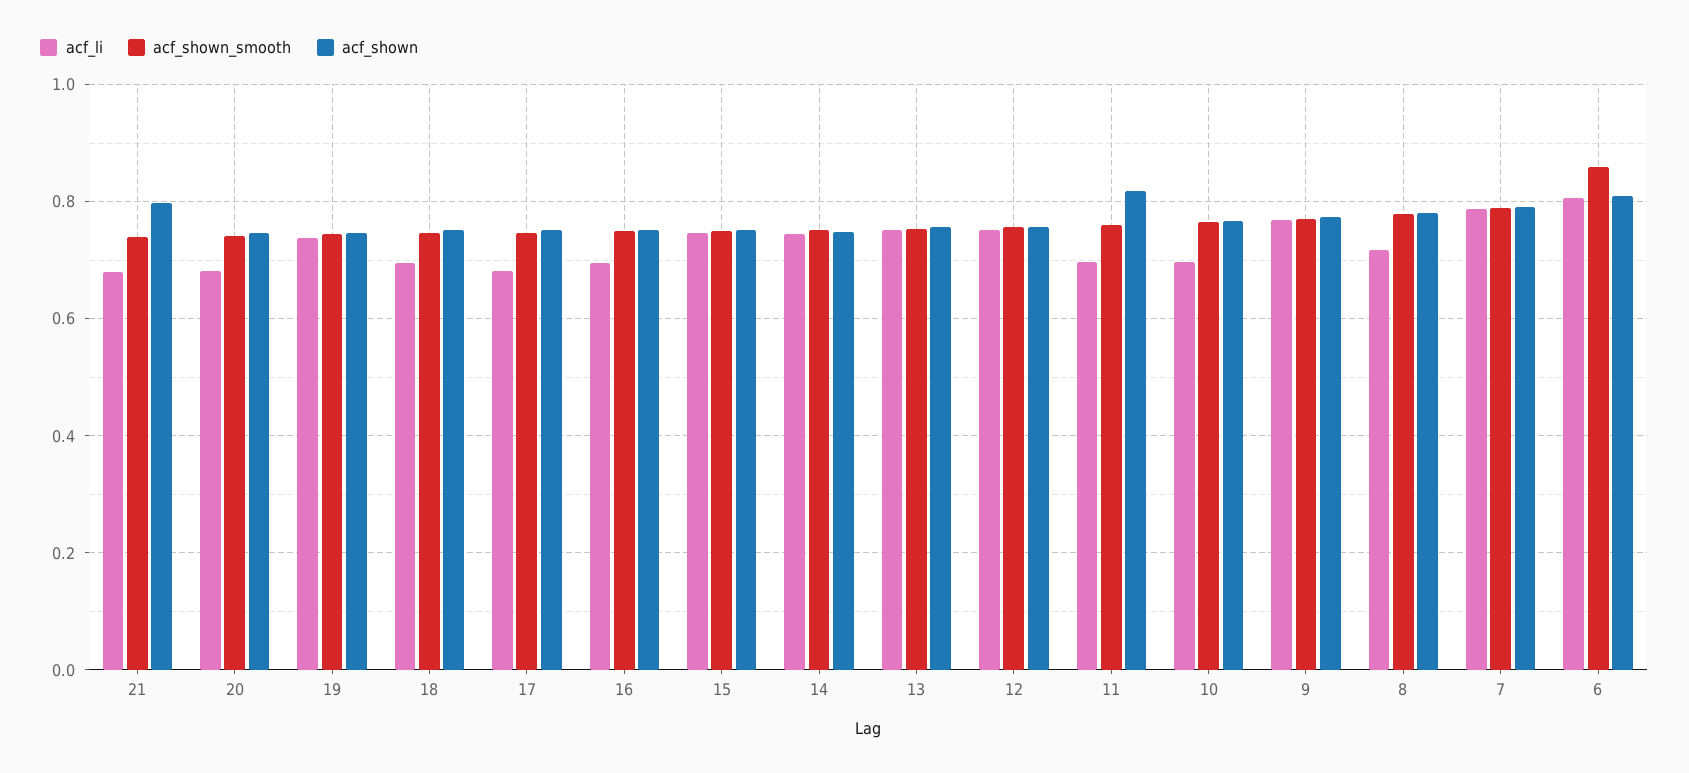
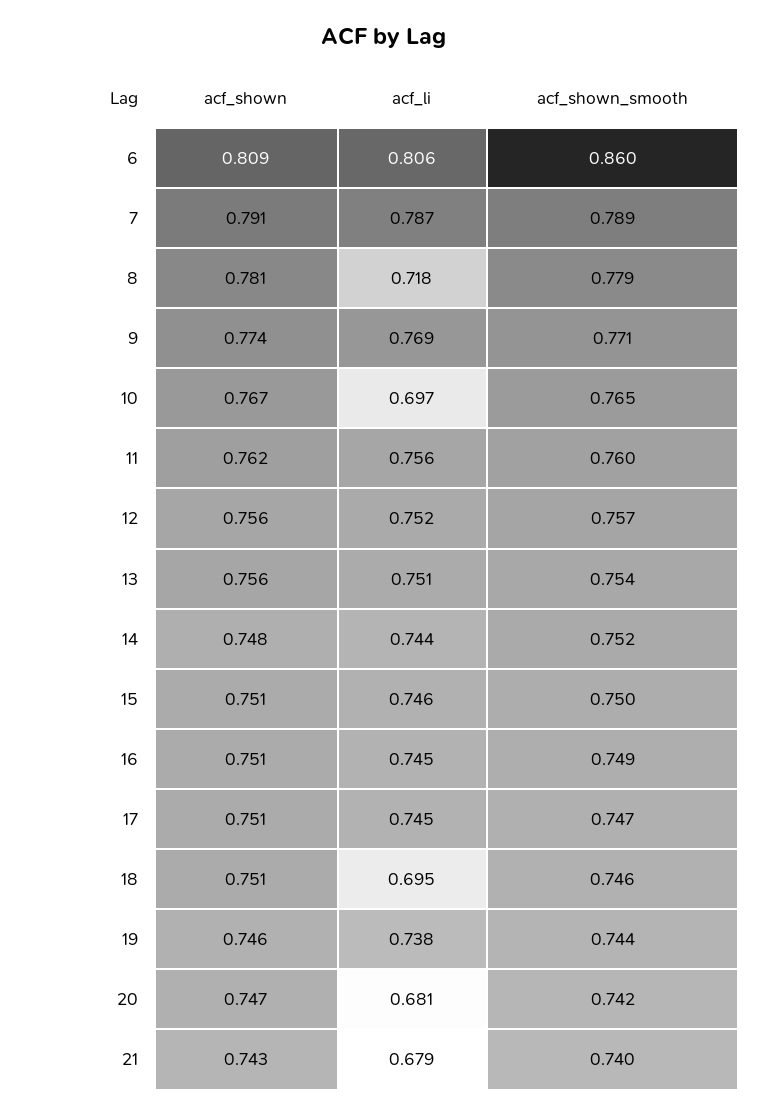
  {
    "acf_li": {
      "21": 0.679,
      "20": 0.681,
      "19": 0.738,
      "18": 0.695,
-     "17": 0.68,
+     "17": 0.745,
-     "16": 0.7,
+     "16": 0.745,
      "15": 0.746,
      "14": 0.744,
      "13": 0.751,
      "12": 0.752,
-     "11": 0.7,
+     "11": 0.756,
      "10": 0.697,
      "9": 0.769,
      "8": 0.718,
      "7": 0.787,
      "6": 0.806
    },
    "acf_shown_smooth": {
      "21": 0.74,
      "20": 0.742,
      "19": 0.744,
      "18": 0.746,
      "17": 0.747,
      "16": 0.749,
      "15": 0.75,
      "14": 0.752,
      "13": 0.754,
      "12": 0.757,
      "11": 0.76,
      "10": 0.765,
      "9": 0.771,
      "8": 0.779,
      "7": 0.789,
      "6": 0.86
    },
    "acf_shown": {
-     "21": 0.8,
+     "21": 0.743,
      "20": 0.747,
      "19": 0.746,
      "18": 0.751,
      "17": 0.751,
      "16": 0.751,
      "15": 0.751,
      "14": 0.748,
      "13": 0.756,
      "12": 0.756,
-     "11": 0.82,
+     "11": 0.762,
      "10": 0.767,
      "9": 0.774,
      "8": 0.781,
      "7": 0.791,
      "6": 0.809
    }
  }

